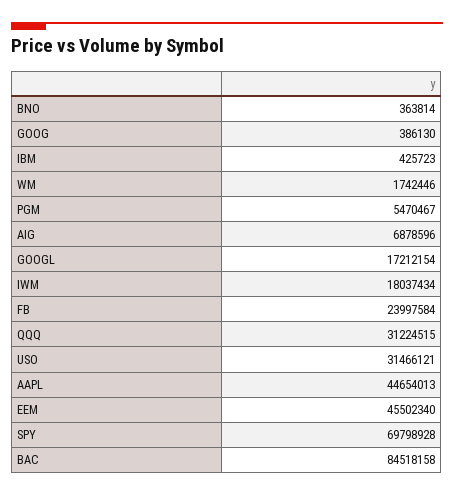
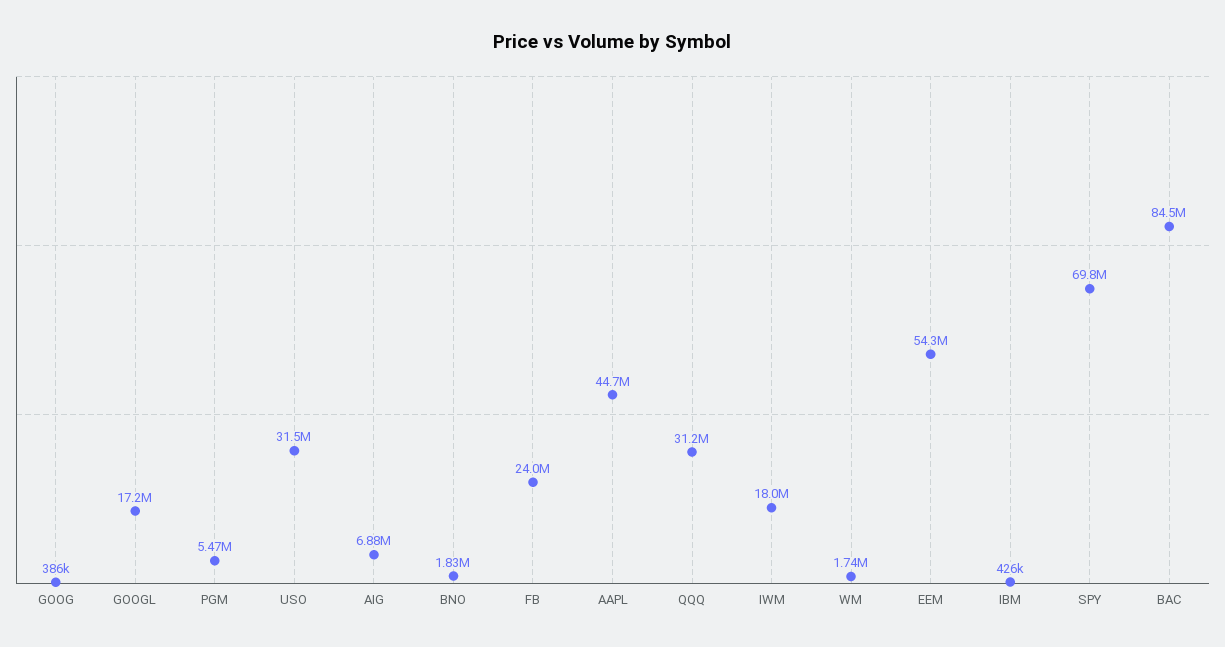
  {
-   "BNO": 363814,
+   "BNO": 1830000,
    "GOOG": 386130,
    "IBM": 425723,
    "WM": 1742446,
    "PGM": 5470467,
    "AIG": 6878596,
    "GOOGL": 17212154,
    "IWM": 18037434,
    "FB": 23997584,
    "QQQ": 31224515,
    "USO": 31466121,
    "AAPL": 44654013,
-   "EEM": 45502340,
+   "EEM": 54300000,
    "SPY": 69798928,
    "BAC": 84518158
  }

